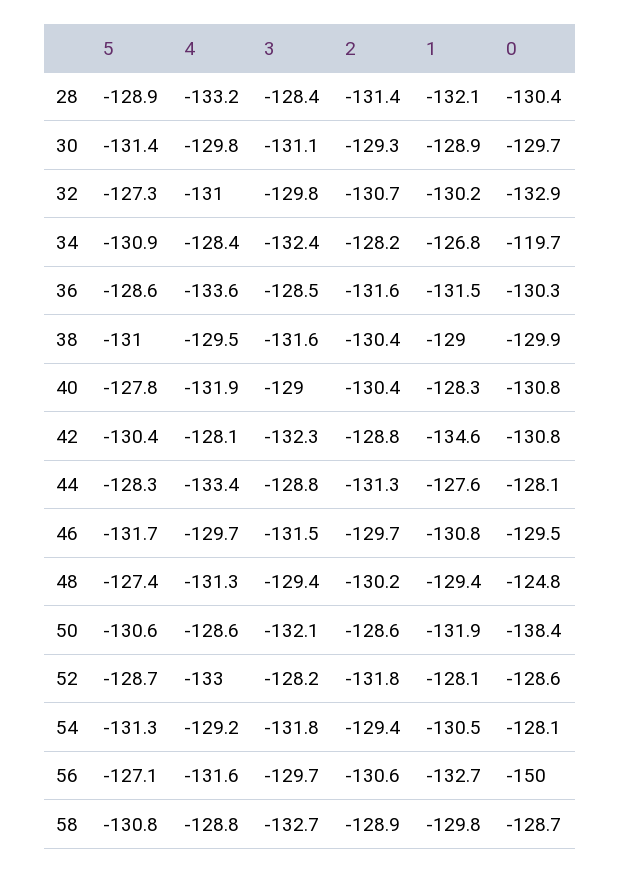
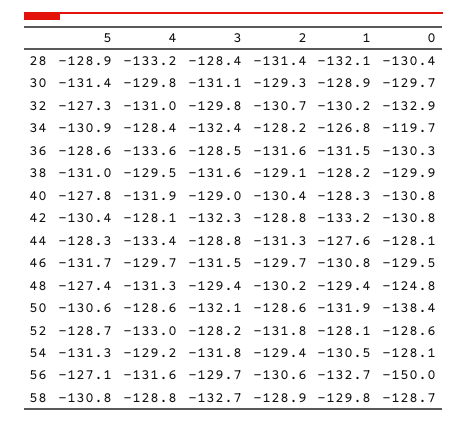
  {
    "5": {
      "28": -128.9,
      "30": -131.4,
      "32": -127.3,
      "34": -130.9,
      "36": -128.6,
      "38": -131,
      "40": -127.8,
      "42": -130.4,
      "44": -128.3,
      "46": -131.7,
      "48": -127.4,
      "50": -130.6,
      "52": -128.7,
      "54": -131.3,
      "56": -127.1,
      "58": -130.8
    },
    "4": {
      "28": -133.2,
      "30": -129.8,
      "32": -131,
      "34": -128.4,
      "36": -133.6,
      "38": -129.5,
      "40": -131.9,
      "42": -128.1,
      "44": -133.4,
      "46": -129.7,
      "48": -131.3,
      "50": -128.6,
      "52": -133,
      "54": -129.2,
      "56": -131.6,
      "58": -128.8
    },
    "3": {
      "28": -128.4,
      "30": -131.1,
      "32": -129.8,
      "34": -132.4,
      "36": -128.5,
      "38": -131.6,
      "40": -129,
      "42": -132.3,
      "44": -128.8,
      "46": -131.5,
      "48": -129.4,
      "50": -132.1,
      "52": -128.2,
      "54": -131.8,
      "56": -129.7,
      "58": -132.7
    },
    "2": {
      "28": -131.4,
      "30": -129.3,
      "32": -130.7,
      "34": -128.2,
      "36": -131.6,
-     "38": -130.4,
+     "38": -129.1,
      "40": -130.4,
      "42": -128.8,
      "44": -131.3,
      "46": -129.7,
      "48": -130.2,
      "50": -128.6,
      "52": -131.8,
      "54": -129.4,
      "56": -130.6,
      "58": -128.9
    },
    "1": {
      "28": -132.1,
      "30": -128.9,
      "32": -130.2,
      "34": -126.8,
      "36": -131.5,
-     "38": -129,
+     "38": -128.2,
      "40": -128.3,
-     "42": -134.6,
+     "42": -133.2,
      "44": -127.6,
      "46": -130.8,
      "48": -129.4,
      "50": -131.9,
      "52": -128.1,
      "54": -130.5,
      "56": -132.7,
      "58": -129.8
    },
    "0": {
      "28": -130.4,
      "30": -129.7,
      "32": -132.9,
      "34": -119.7,
      "36": -130.3,
      "38": -129.9,
      "40": -130.8,
      "42": -130.8,
      "44": -128.1,
      "46": -129.5,
      "48": -124.8,
      "50": -138.4,
      "52": -128.6,
      "54": -128.1,
      "56": -150,
      "58": -128.7
    }
  }

